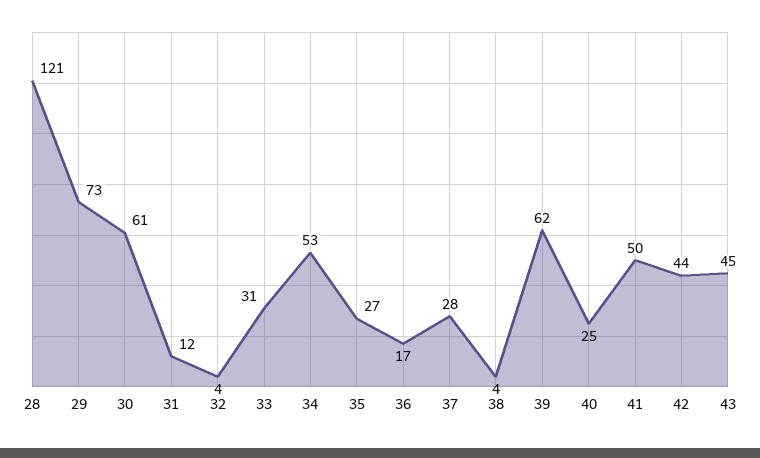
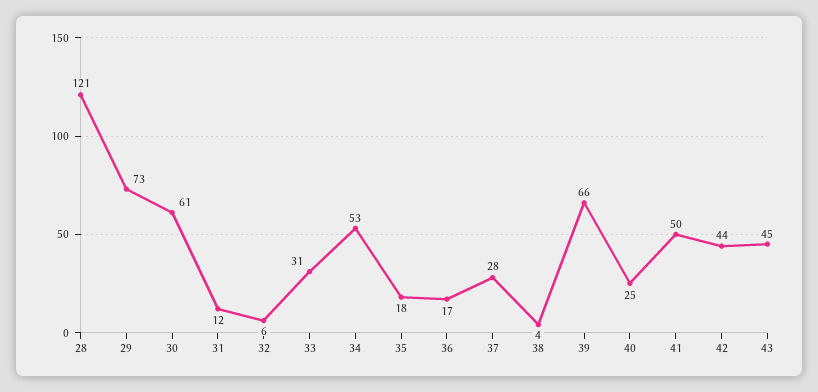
  {
    "28": 121,
    "29": 73,
    "30": 61,
    "31": 12,
-   "32": 4,
+   "32": 6,
    "33": 31,
    "34": 53,
-   "35": 27,
+   "35": 18,
    "36": 17,
    "37": 28,
    "38": 4,
-   "39": 62,
+   "39": 66,
    "40": 25,
    "41": 50,
    "42": 44,
    "43": 45
  }

